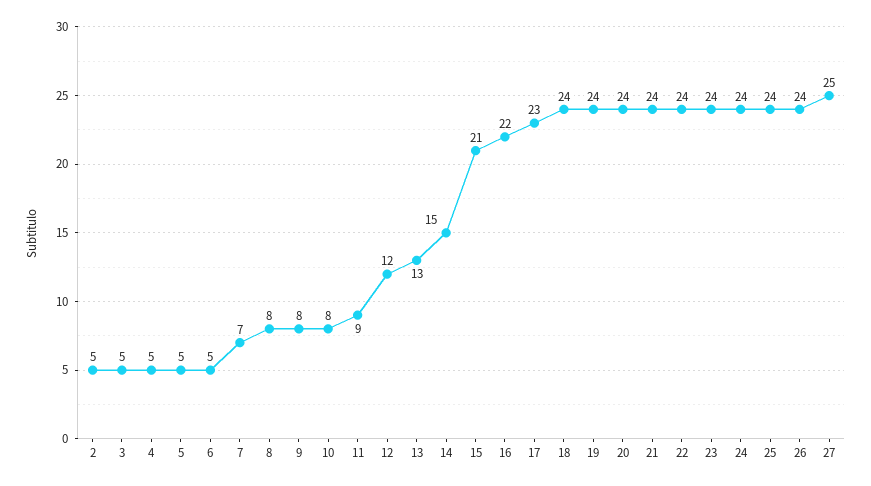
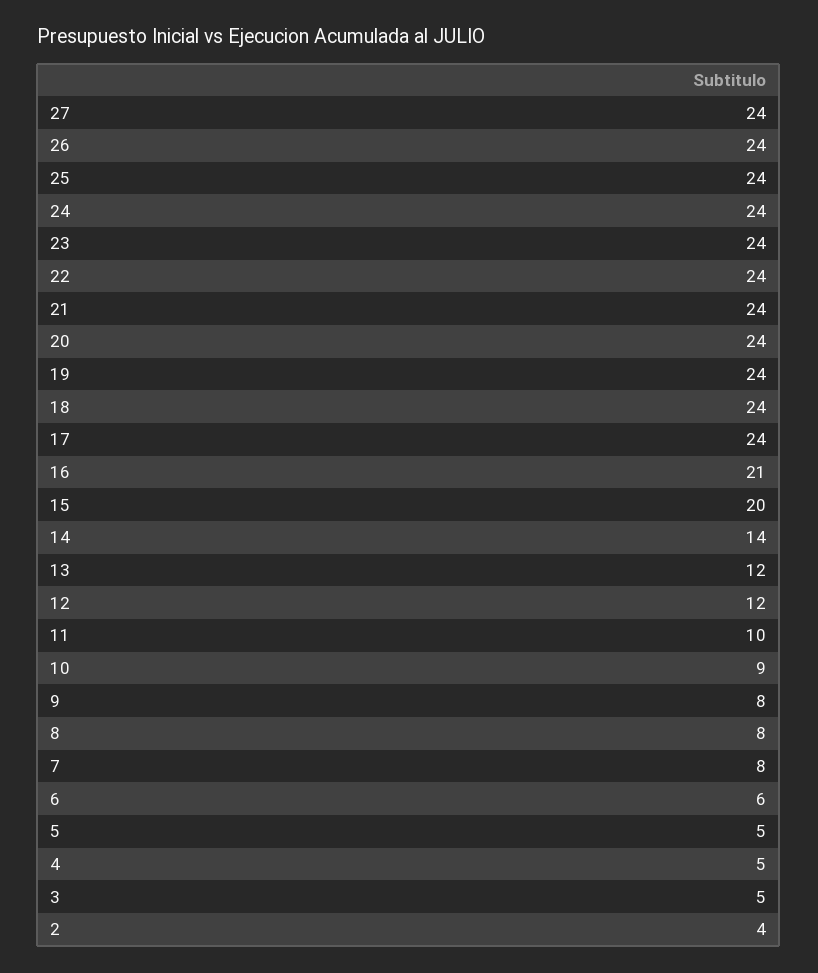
  {
-   "2": 5,
+   "2": 4,
    "3": 5,
    "4": 5,
    "5": 5,
-   "6": 5,
+   "6": 6,
-   "7": 7,
+   "7": 8,
    "8": 8,
    "9": 8,
-   "10": 8,
+   "10": 9,
-   "11": 9,
+   "11": 10,
    "12": 12,
-   "13": 13,
+   "13": 12,
-   "14": 15,
+   "14": 14,
-   "15": 21,
+   "15": 20,
-   "16": 22,
+   "16": 21,
-   "17": 23,
+   "17": 24,
    "18": 24,
    "19": 24,
    "20": 24,
    "21": 24,
    "22": 24,
    "23": 24,
    "24": 24,
    "25": 24,
    "26": 24,
-   "27": 25
+   "27": 24
  }

